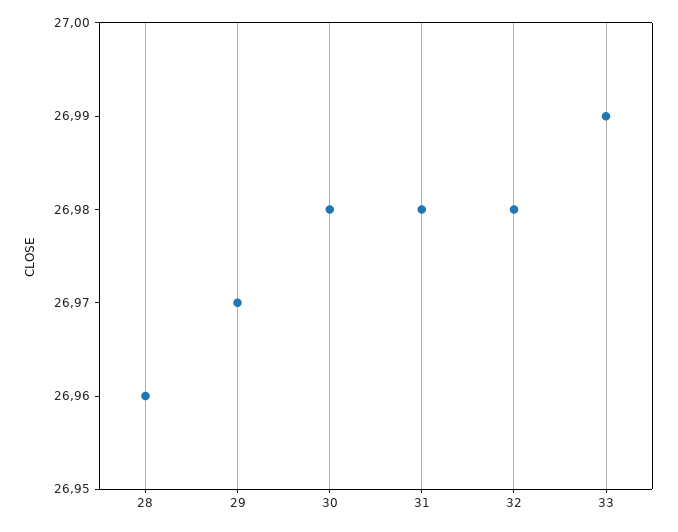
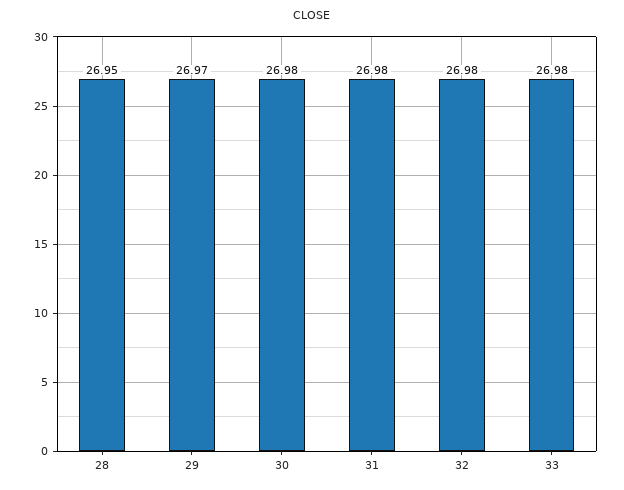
  {
-   "28": 26.96,
+   "28": 26.95,
    "29": 26.97,
    "30": 26.98,
    "31": 26.98,
    "32": 26.98,
-   "33": 26.99
+   "33": 26.98
  }

